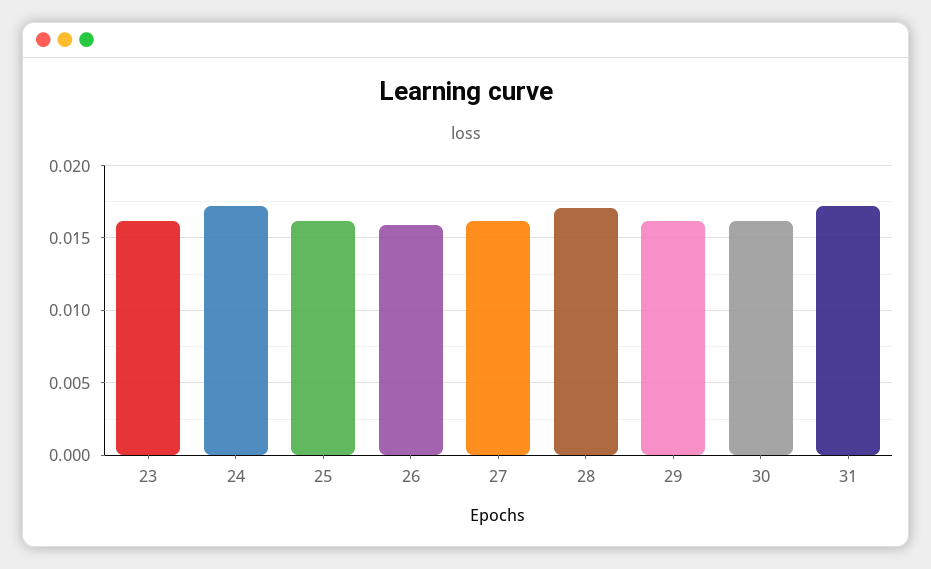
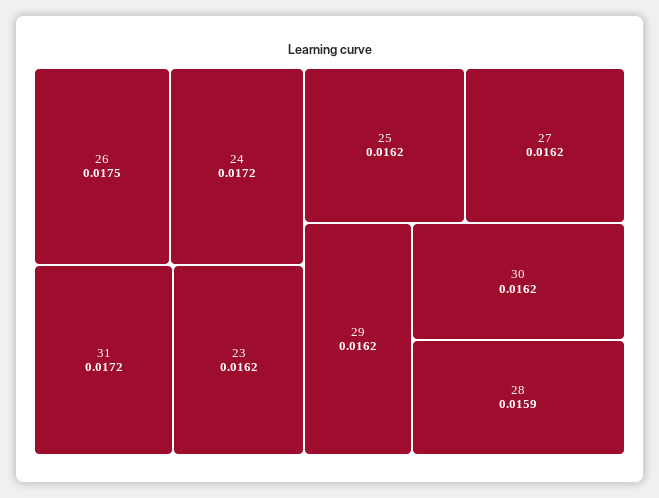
  {
    "23": 0.0162,
    "24": 0.0172,
    "25": 0.0162,
-   "26": 0.016,
+   "26": 0.0175,
    "27": 0.0162,
-   "28": 0.017,
+   "28": 0.0159,
    "29": 0.0162,
    "30": 0.0162,
    "31": 0.0172
  }

